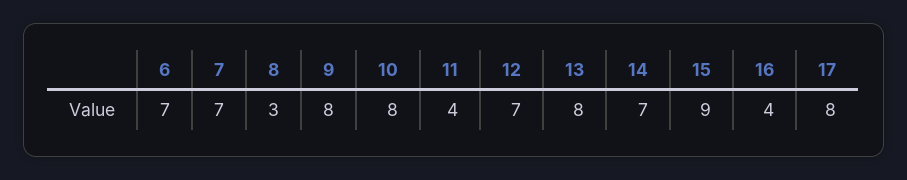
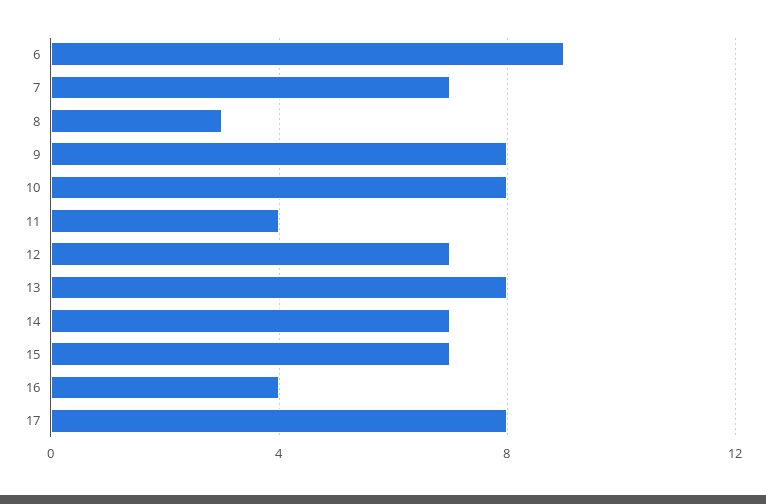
  {
-   "6": 7,
+   "6": 9,
    "7": 7,
    "8": 3,
    "9": 8,
    "10": 8,
    "11": 4,
    "12": 7,
    "13": 8,
    "14": 7,
-   "15": 9,
+   "15": 7,
    "16": 4,
    "17": 8
  }

